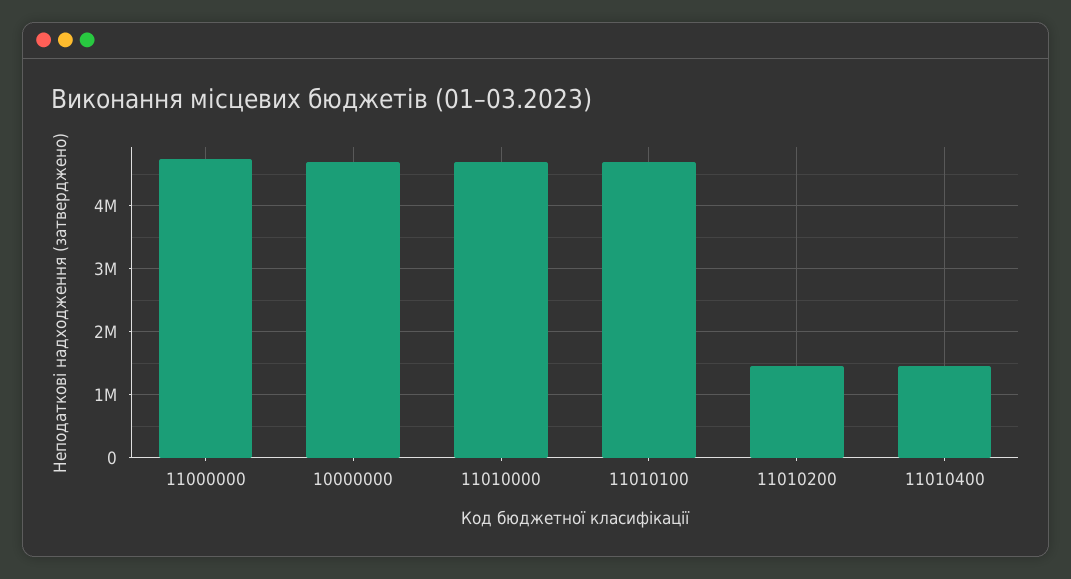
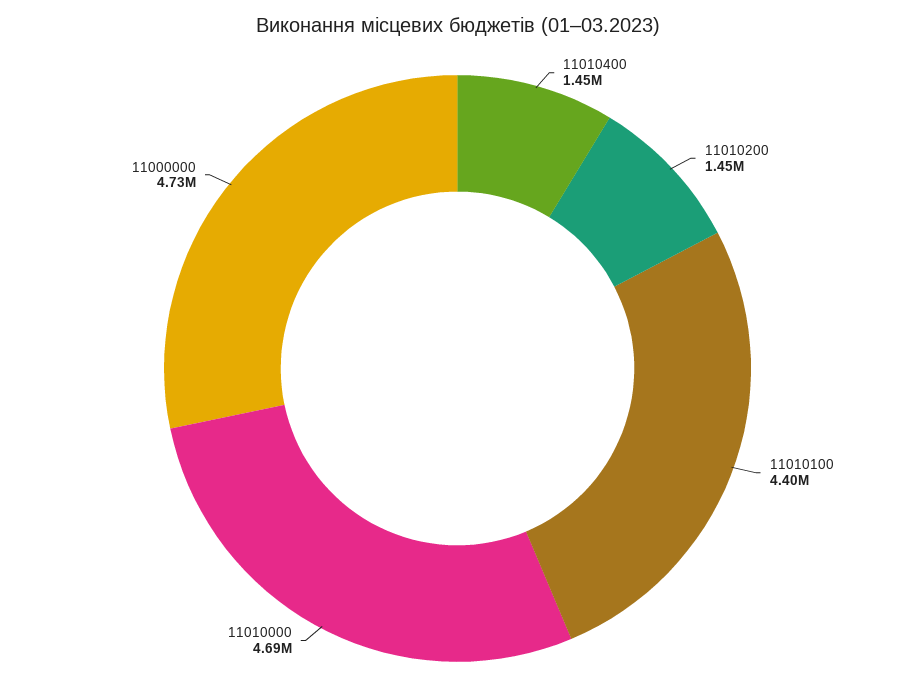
  {
    "11000000": 4730000,
-   "10000000": 4700000,
    "11010000": 4690000,
-   "11010100": 4700000,
+   "11010100": 4400000,
    "11010200": 1450000,
    "11010400": 1450000
  }

